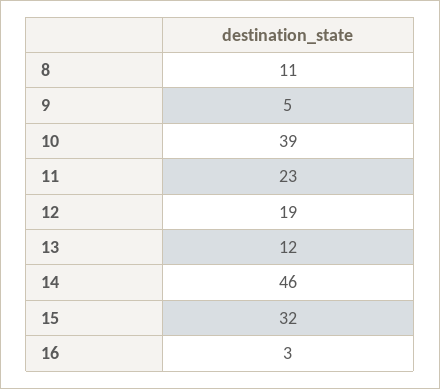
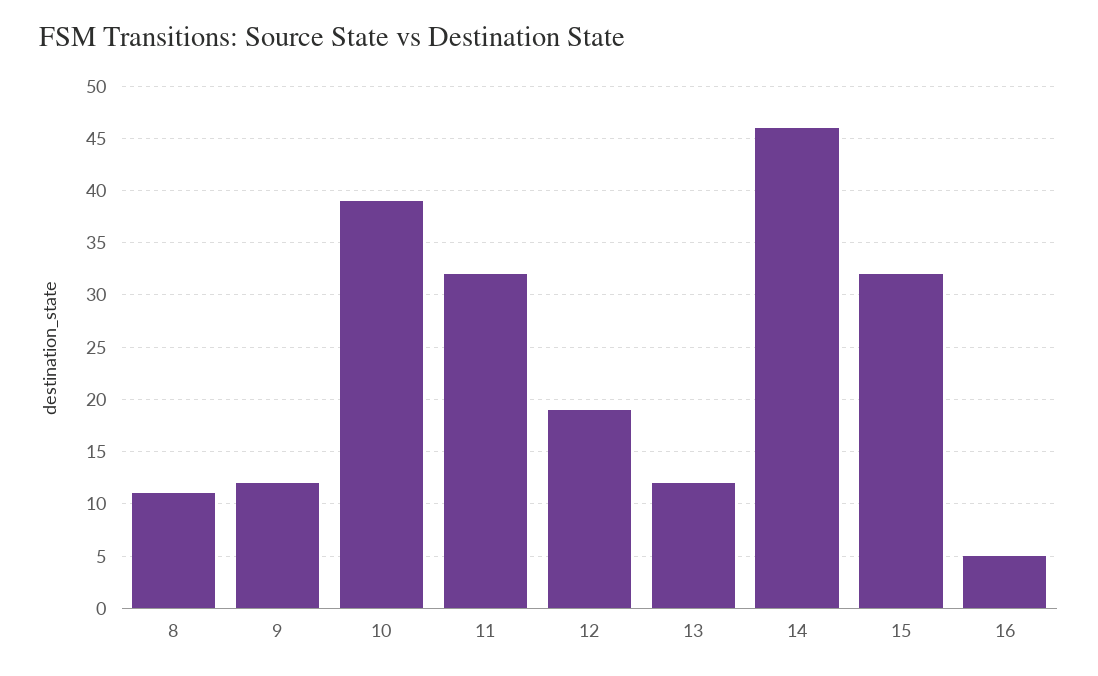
  {
    "8": 11,
-   "9": 5,
+   "9": 12,
    "10": 39,
-   "11": 23,
+   "11": 32,
    "12": 19,
    "13": 12,
    "14": 46,
    "15": 32,
-   "16": 3
+   "16": 5
  }

